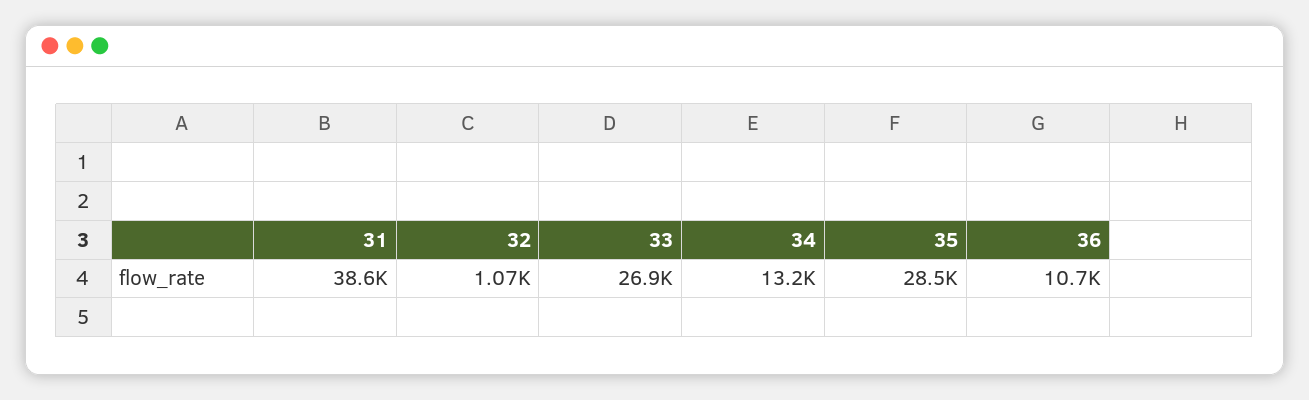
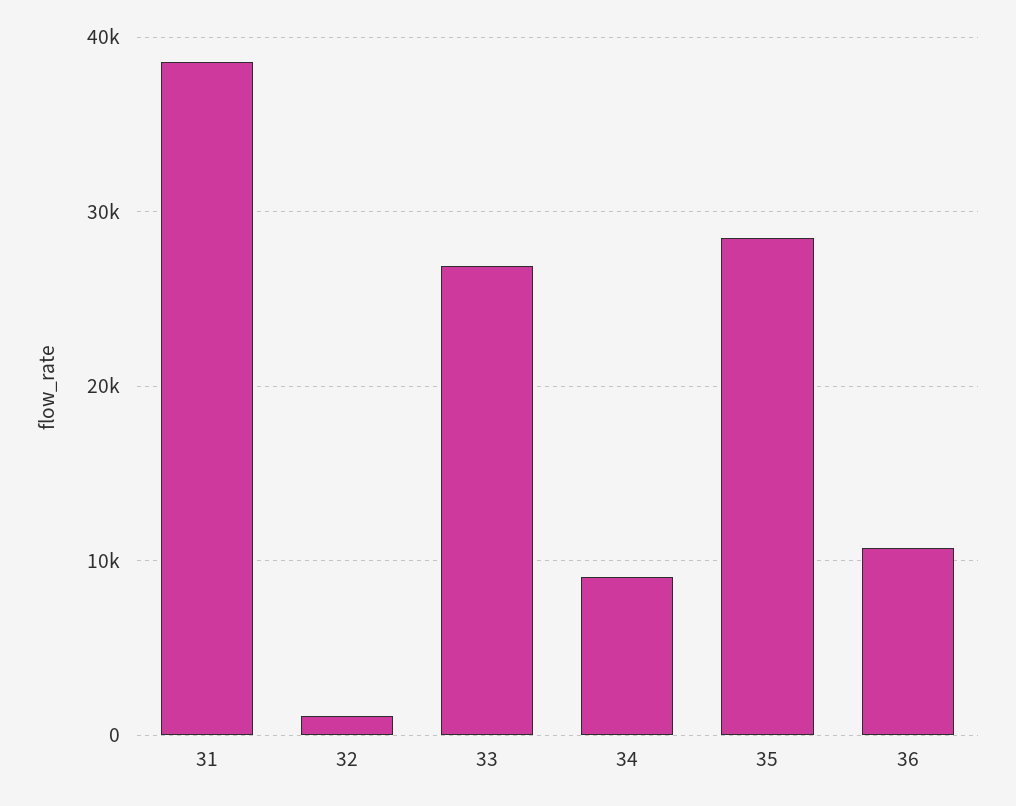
  {
    "31": 38600,
    "32": 1070,
    "33": 26900,
-   "34": 13200,
+   "34": 9000,
    "35": 28500,
    "36": 10700
  }

